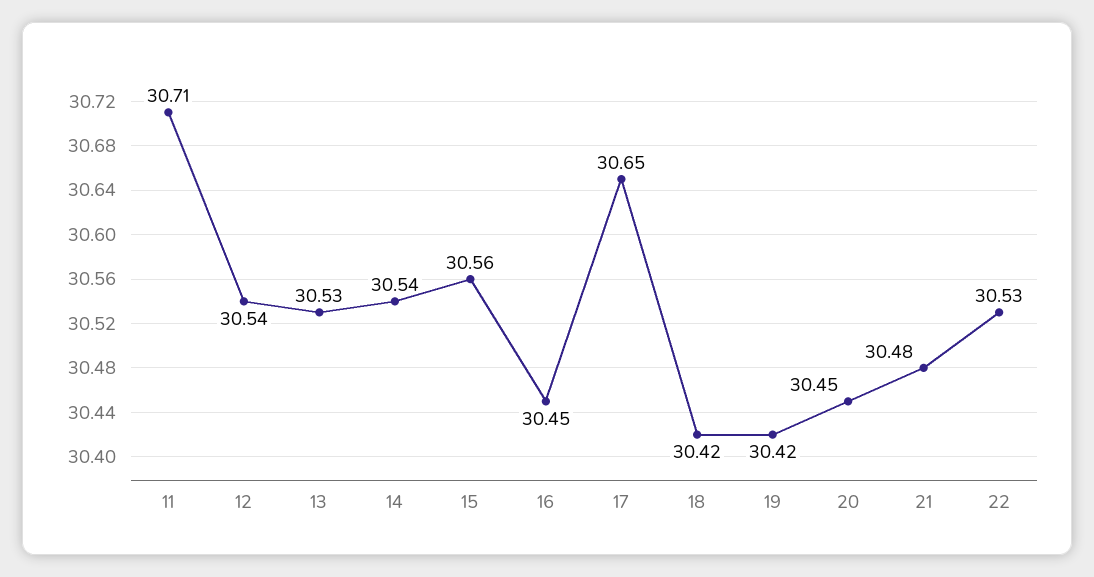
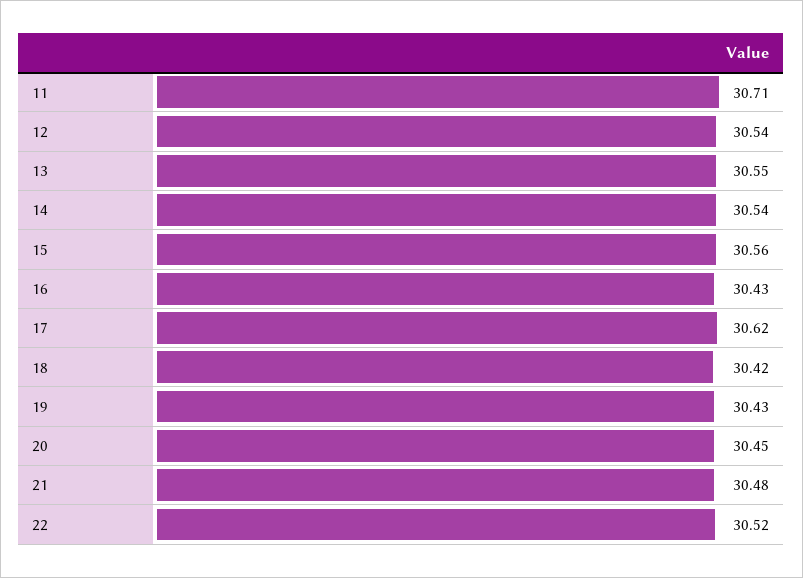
  {
    "11": 30.71,
    "12": 30.54,
-   "13": 30.53,
+   "13": 30.55,
    "14": 30.54,
    "15": 30.56,
-   "16": 30.45,
+   "16": 30.43,
-   "17": 30.65,
+   "17": 30.62,
    "18": 30.42,
-   "19": 30.42,
+   "19": 30.43,
    "20": 30.45,
    "21": 30.48,
-   "22": 30.53
+   "22": 30.52
  }

